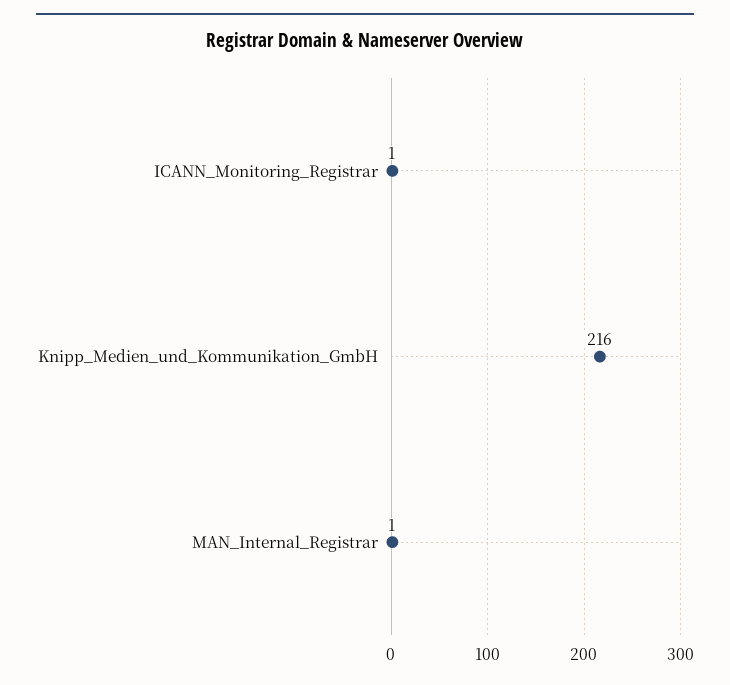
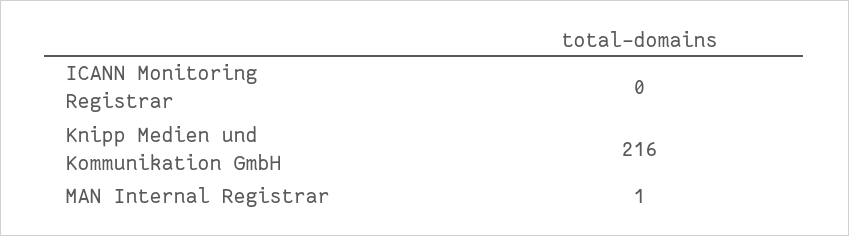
  {
-   "ICANN_Monitoring_Registrar": 1,
+   "ICANN_Monitoring_Registrar": 0,
    "Knipp_Medien_und_Kommunikation_GmbH": 216,
    "MAN_Internal_Registrar": 1
  }

